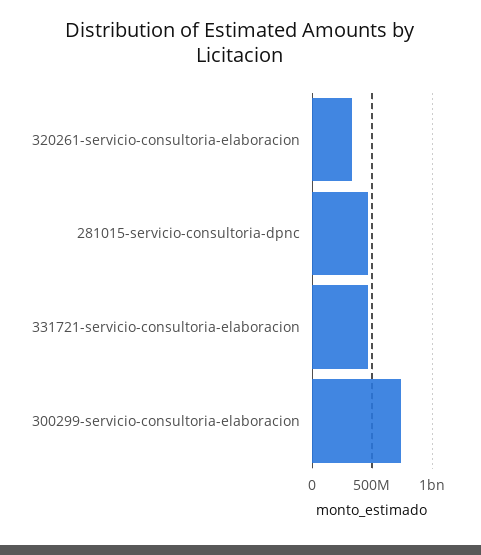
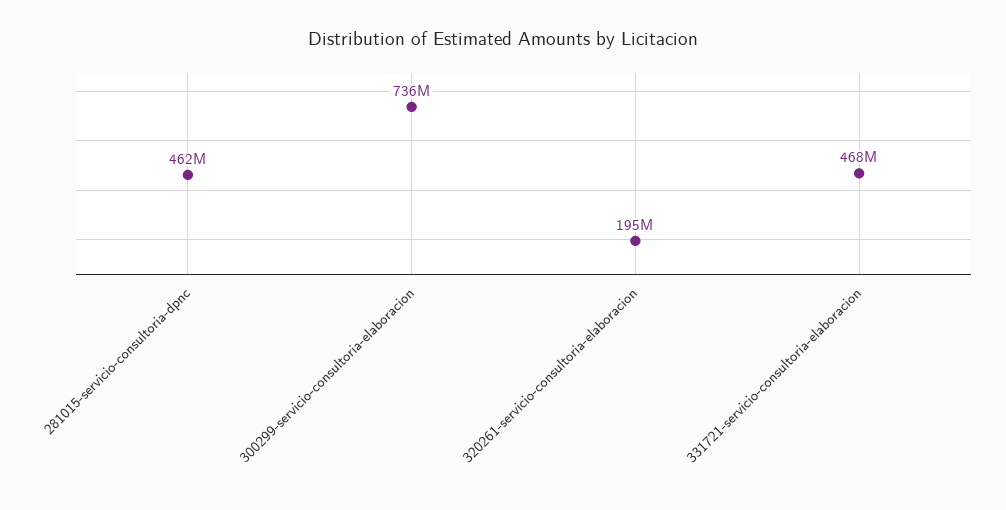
  {
-   "320261-servicio-consultoria-elaboracion": 350000000,
+   "320261-servicio-consultoria-elaboracion": 195000000,
    "281015-servicio-consultoria-dpnc": 462000000,
    "331721-servicio-consultoria-elaboracion": 468000000,
    "300299-servicio-consultoria-elaboracion": 736000000
  }

